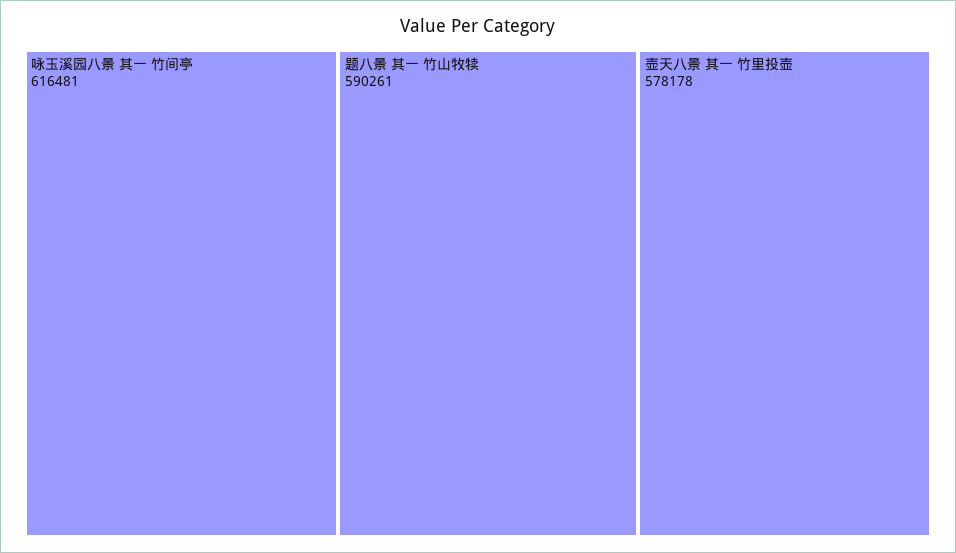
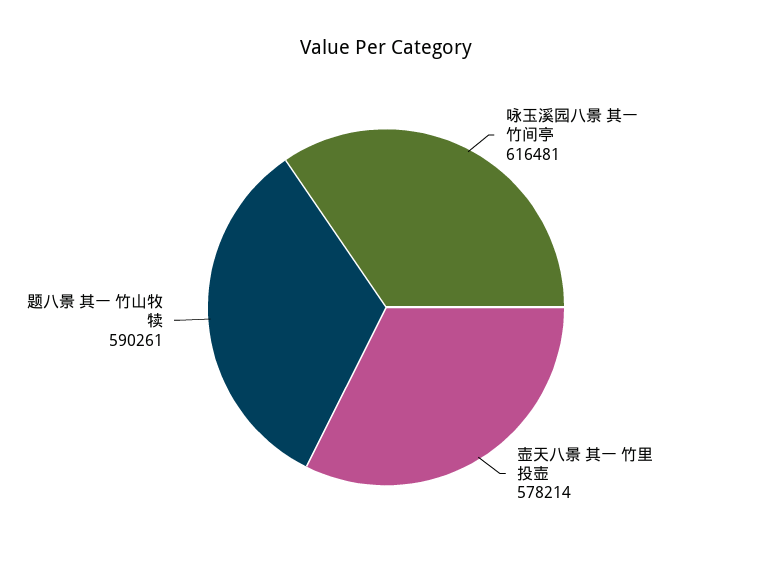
  {
    "咏玉溪园八景 其一 竹间亭": 616481,
    "题八景 其一 竹山牧犊": 590261,
-   "壶天八景 其一 竹里投壶": 578178
+   "壶天八景 其一 竹里投壶": 578214
  }

